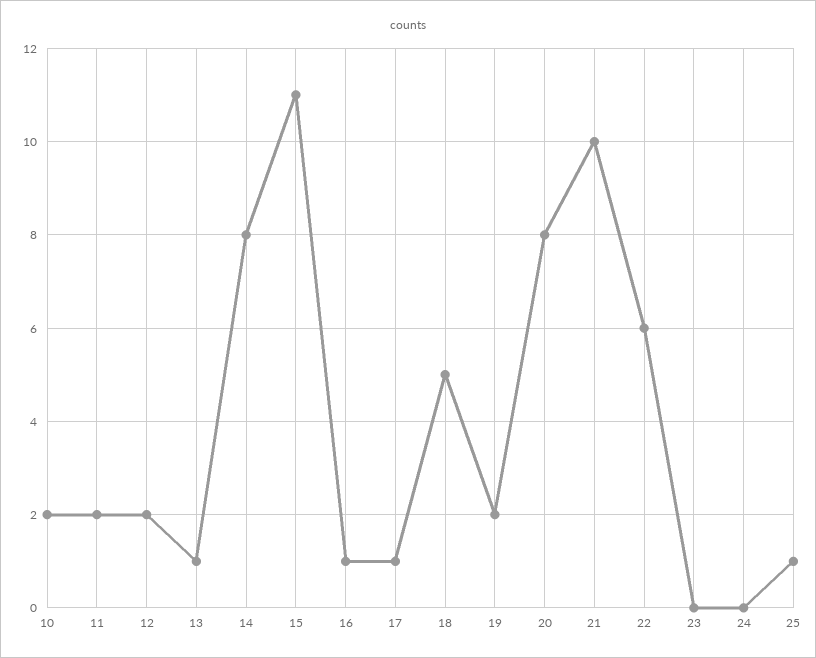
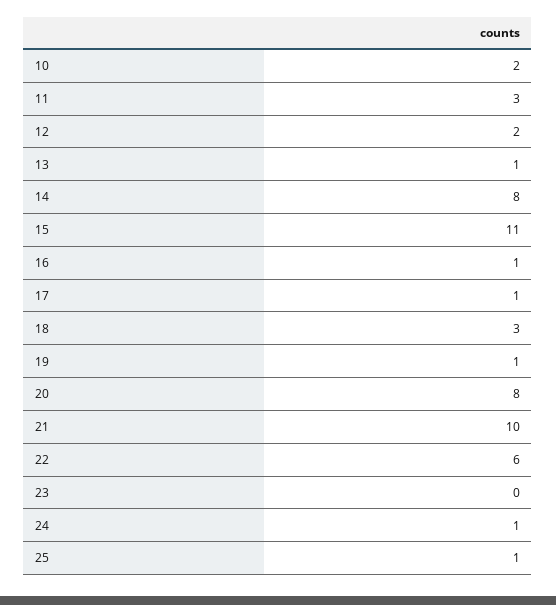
  {
    "10": 2,
-   "11": 2,
+   "11": 3,
    "12": 2,
    "13": 1,
    "14": 8,
    "15": 11,
    "16": 1,
    "17": 1,
-   "18": 5,
+   "18": 3,
-   "19": 2,
+   "19": 1,
    "20": 8,
    "21": 10,
    "22": 6,
    "23": 0,
-   "24": 0,
+   "24": 1,
    "25": 1
  }

